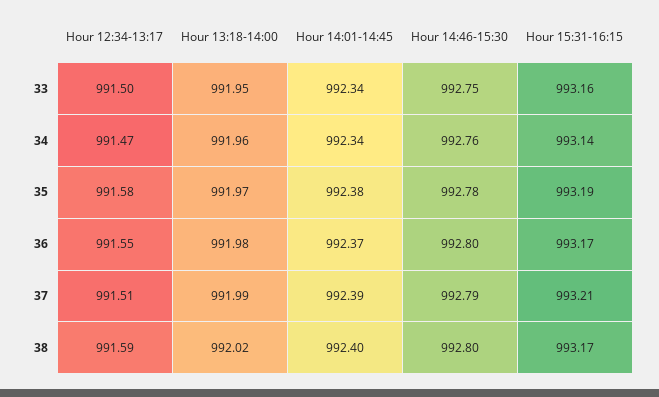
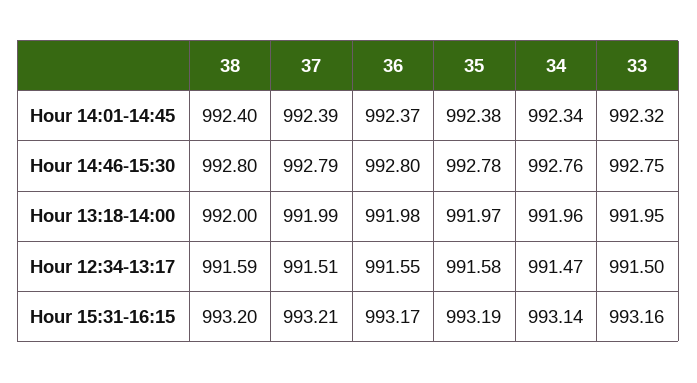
  {
    "Hour 12:34-13:17": {
      "33": 991.5,
      "34": 991.47,
      "35": 991.58,
      "36": 991.55,
      "37": 991.51,
      "38": 991.59
    },
    "Hour 13:18-14:00": {
      "33": 991.95,
      "34": 991.96,
      "35": 991.97,
      "36": 991.98,
      "37": 991.99,
-     "38": 992.02
+     "38": 992
    },
    "Hour 14:01-14:45": {
-     "33": 992.34,
+     "33": 992.32,
      "34": 992.34,
      "35": 992.38,
      "36": 992.37,
      "37": 992.39,
      "38": 992.4
    },
    "Hour 14:46-15:30": {
      "33": 992.75,
      "34": 992.76,
      "35": 992.78,
      "36": 992.8,
      "37": 992.79,
      "38": 992.8
    },
    "Hour 15:31-16:15": {
      "33": 993.16,
      "34": 993.14,
      "35": 993.19,
      "36": 993.17,
      "37": 993.21,
-     "38": 993.17
+     "38": 993.2
    }
  }

